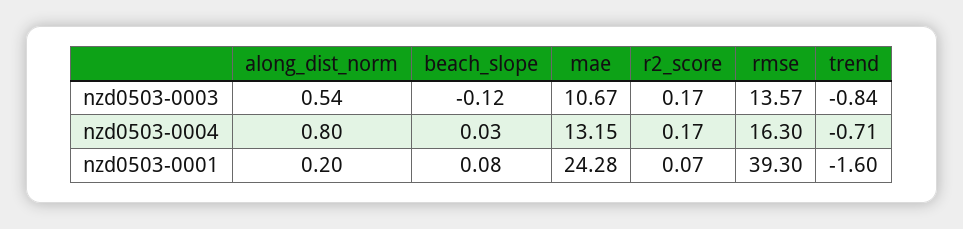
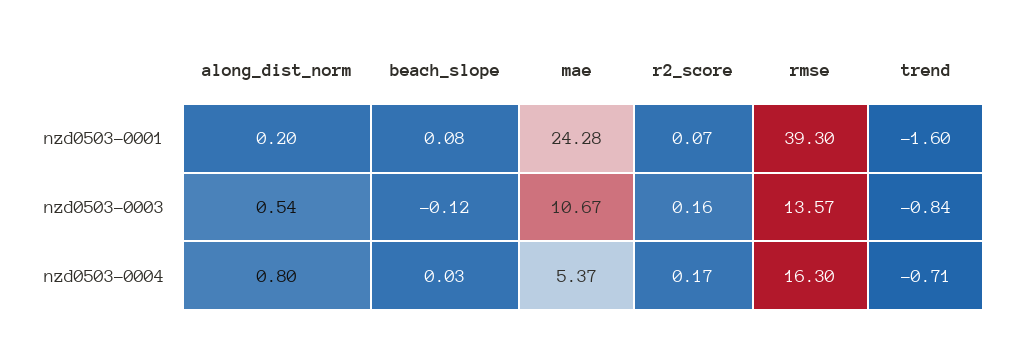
  {
    "along_dist_norm": {
      "nzd0503-0003": 0.54,
      "nzd0503-0004": 0.8,
      "nzd0503-0001": 0.2
    },
    "beach_slope": {
      "nzd0503-0003": -0.12,
      "nzd0503-0004": 0.03,
      "nzd0503-0001": 0.08
    },
    "mae": {
      "nzd0503-0003": 10.67,
-     "nzd0503-0004": 13.15,
+     "nzd0503-0004": 5.37,
      "nzd0503-0001": 24.28
    },
    "r2_score": {
-     "nzd0503-0003": 0.17,
+     "nzd0503-0003": 0.16,
      "nzd0503-0004": 0.17,
      "nzd0503-0001": 0.07
    },
    "rmse": {
      "nzd0503-0003": 13.57,
      "nzd0503-0004": 16.3,
      "nzd0503-0001": 39.3
    },
    "trend": {
      "nzd0503-0003": -0.84,
      "nzd0503-0004": -0.71,
      "nzd0503-0001": -1.6
    }
  }

